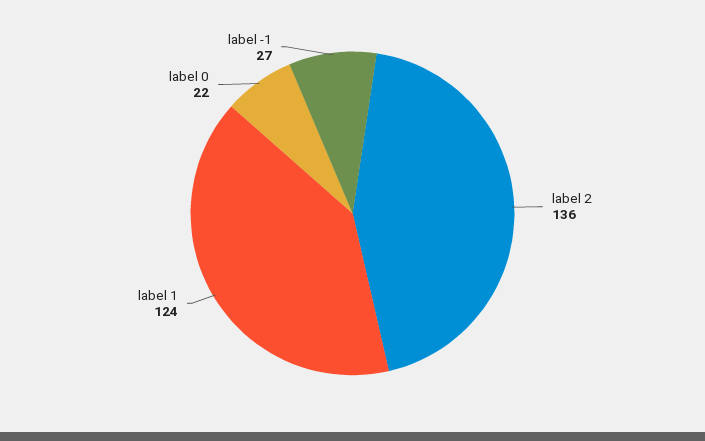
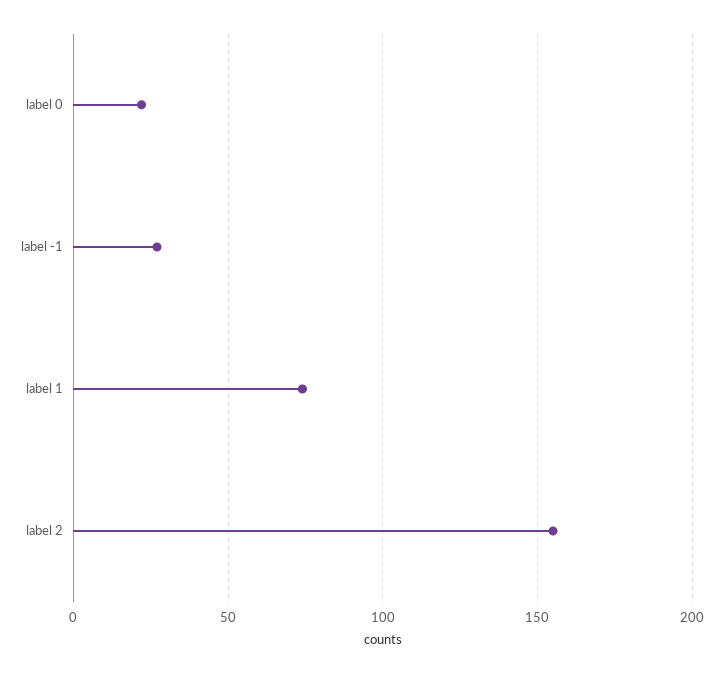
  {
-   "label 2": 136,
+   "label 2": 155,
-   "label 1": 124,
+   "label 1": 75,
    "label 0": 22,
    "label -1": 27
  }

